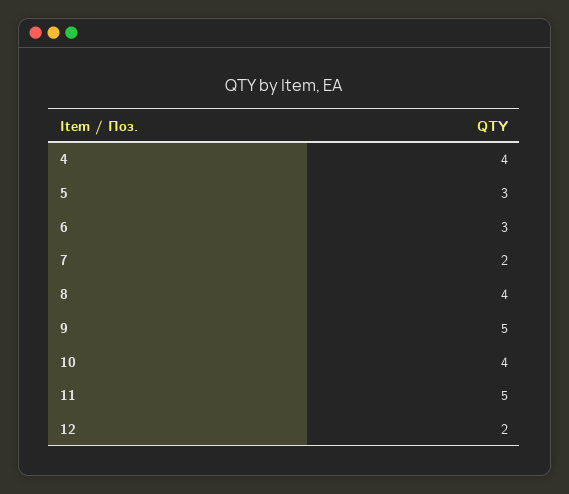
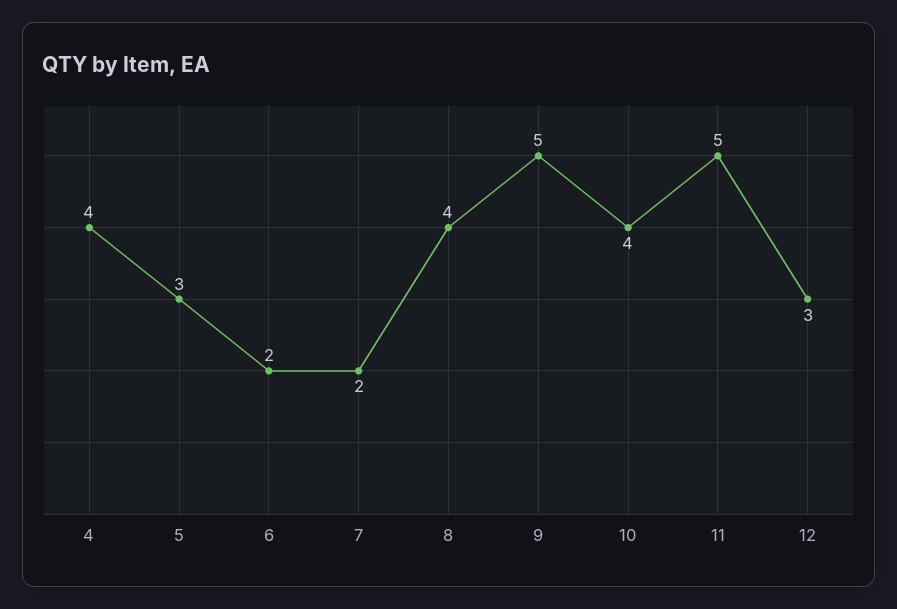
  {
    "4": 4,
    "5": 3,
-   "6": 3,
+   "6": 2,
    "7": 2,
    "8": 4,
    "9": 5,
    "10": 4,
    "11": 5,
-   "12": 2
+   "12": 3
  }

